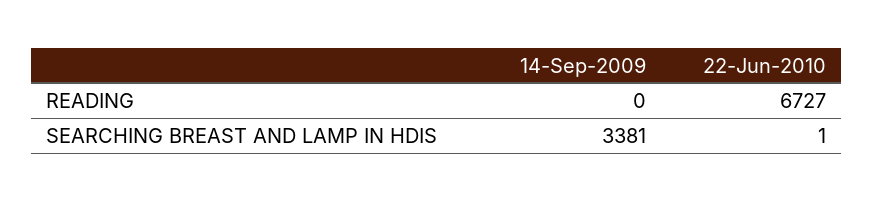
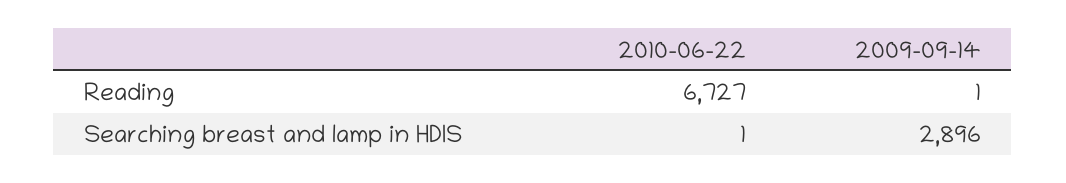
  {
    "14-Sep-2009": {
-     "READING": 0,
+     "READING": 1,
-     "SEARCHING BREAST AND LAMP IN HDIS": 3381
+     "SEARCHING BREAST AND LAMP IN HDIS": 2896
    },
    "22-Jun-2010": {
      "READING": 6727,
      "SEARCHING BREAST AND LAMP IN HDIS": 1
    }
  }

